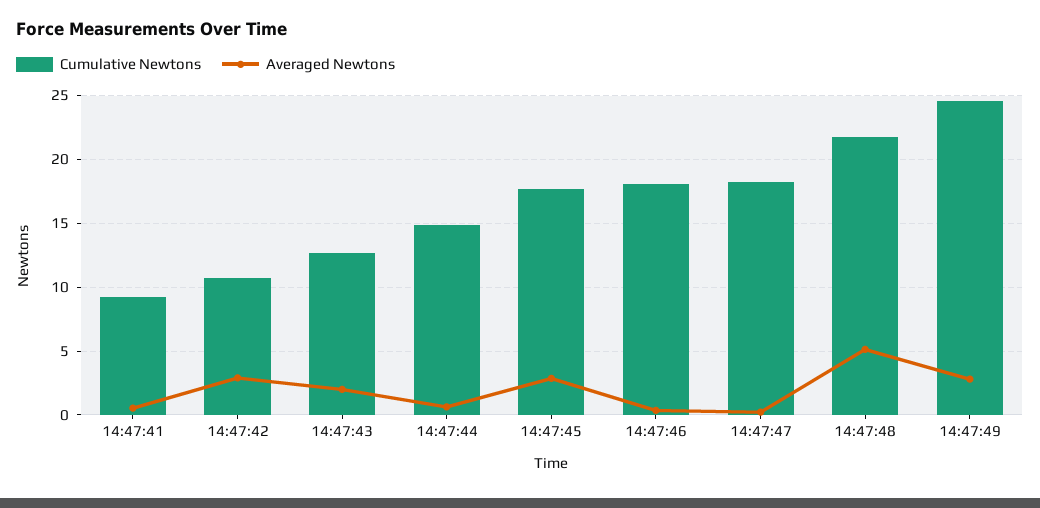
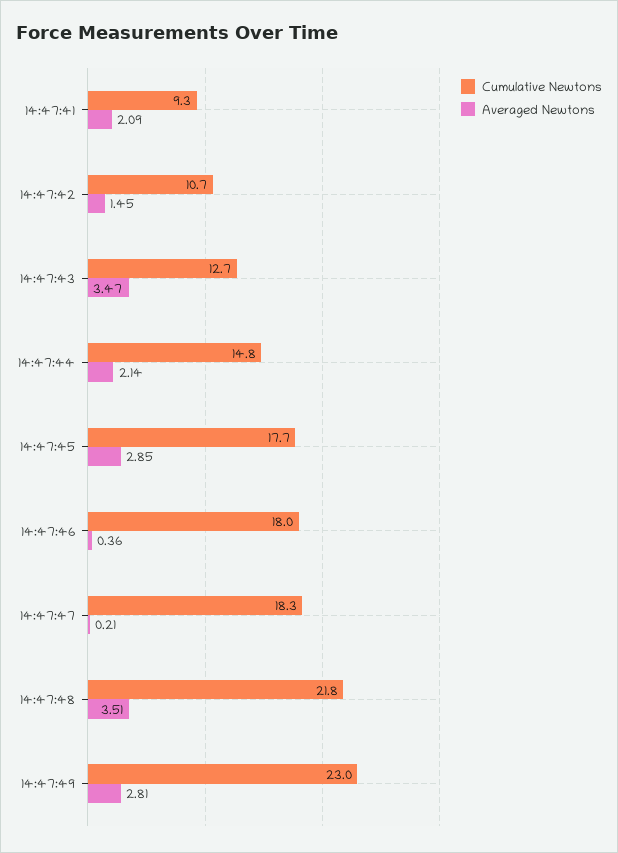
  {
    "Cumulative Newtons": {
      "14:47:41": 9.3,
      "14:47:42": 10.7,
      "14:47:43": 12.7,
      "14:47:44": 14.8,
      "14:47:45": 17.7,
      "14:47:46": 18,
      "14:47:47": 18.3,
      "14:47:48": 21.8,
-     "14:47:49": 24.5
+     "14:47:49": 23
    },
    "Averaged Newtons": {
-     "14:47:41": 0.5,
+     "14:47:41": 2.09,
-     "14:47:42": 3,
+     "14:47:42": 1.45,
-     "14:47:43": 2,
+     "14:47:43": 3.47,
-     "14:47:44": 0.5,
+     "14:47:44": 2.14,
      "14:47:45": 2.85,
      "14:47:46": 0.36,
      "14:47:47": 0.21,
-     "14:47:48": 5,
+     "14:47:48": 3.51,
      "14:47:49": 2.81
    }
  }

